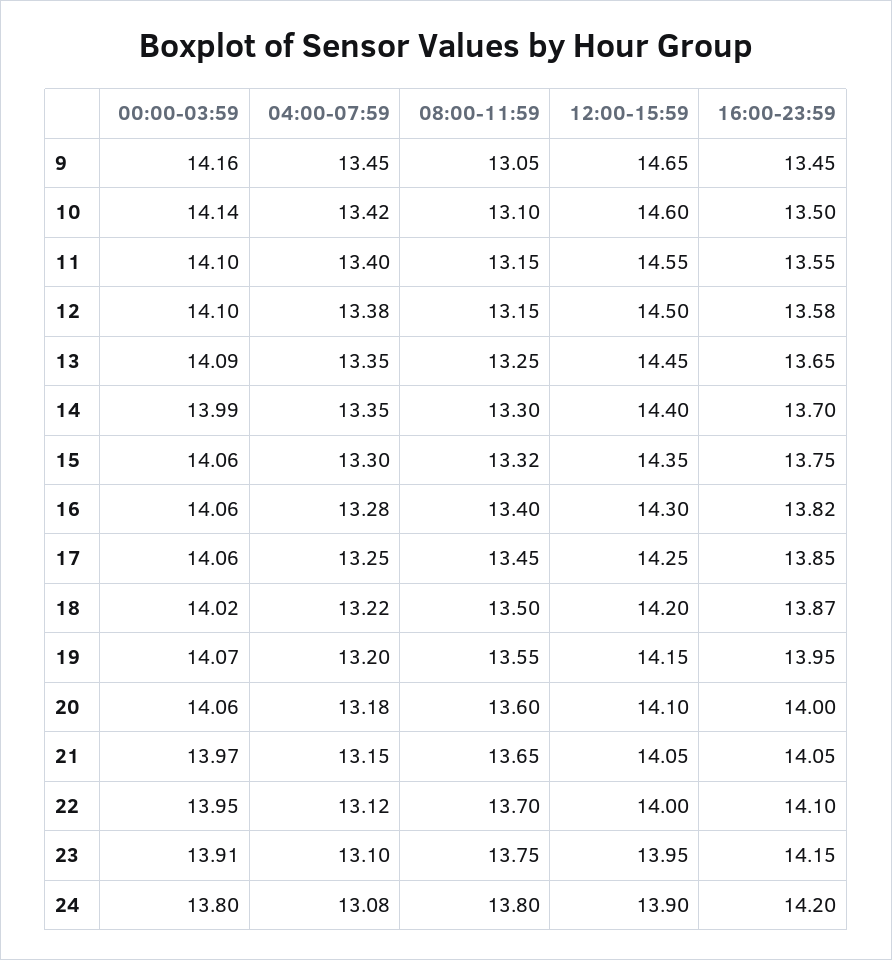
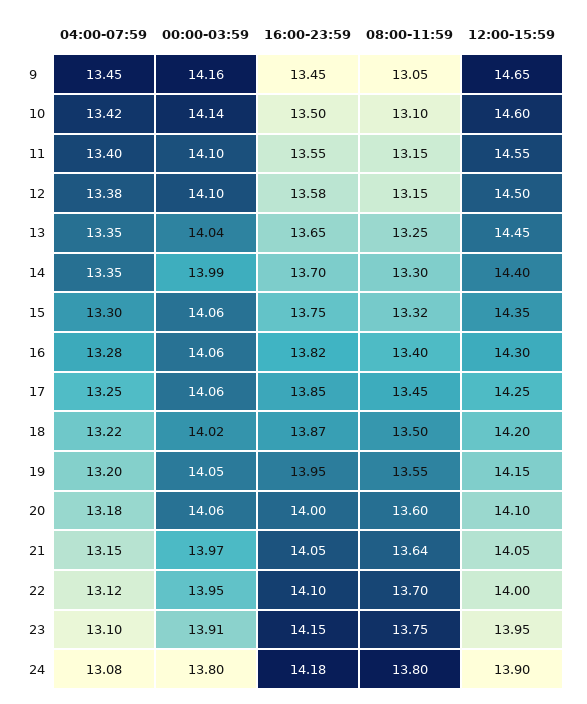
  {
    "00:00-03:59": {
      "9": 14.16,
      "10": 14.14,
      "11": 14.1,
      "12": 14.1,
-     "13": 14.09,
+     "13": 14.04,
      "14": 13.99,
      "15": 14.06,
      "16": 14.06,
      "17": 14.06,
      "18": 14.02,
-     "19": 14.07,
+     "19": 14.05,
      "20": 14.06,
      "21": 13.97,
      "22": 13.95,
      "23": 13.91,
      "24": 13.8
    },
    "04:00-07:59": {
      "9": 13.45,
      "10": 13.42,
      "11": 13.4,
      "12": 13.38,
      "13": 13.35,
      "14": 13.35,
      "15": 13.3,
      "16": 13.28,
      "17": 13.25,
      "18": 13.22,
      "19": 13.2,
      "20": 13.18,
      "21": 13.15,
      "22": 13.12,
      "23": 13.1,
      "24": 13.08
    },
    "08:00-11:59": {
      "9": 13.05,
      "10": 13.1,
      "11": 13.15,
      "12": 13.15,
      "13": 13.25,
      "14": 13.3,
      "15": 13.32,
      "16": 13.4,
      "17": 13.45,
      "18": 13.5,
      "19": 13.55,
      "20": 13.6,
-     "21": 13.65,
+     "21": 13.64,
      "22": 13.7,
      "23": 13.75,
      "24": 13.8
    },
    "12:00-15:59": {
      "9": 14.65,
      "10": 14.6,
      "11": 14.55,
      "12": 14.5,
      "13": 14.45,
      "14": 14.4,
      "15": 14.35,
      "16": 14.3,
      "17": 14.25,
      "18": 14.2,
      "19": 14.15,
      "20": 14.1,
      "21": 14.05,
      "22": 14,
      "23": 13.95,
      "24": 13.9
    },
    "16:00-23:59": {
      "9": 13.45,
      "10": 13.5,
      "11": 13.55,
      "12": 13.58,
      "13": 13.65,
      "14": 13.7,
      "15": 13.75,
      "16": 13.82,
      "17": 13.85,
      "18": 13.87,
      "19": 13.95,
      "20": 14,
      "21": 14.05,
      "22": 14.1,
      "23": 14.15,
-     "24": 14.2
+     "24": 14.18
    }
  }

